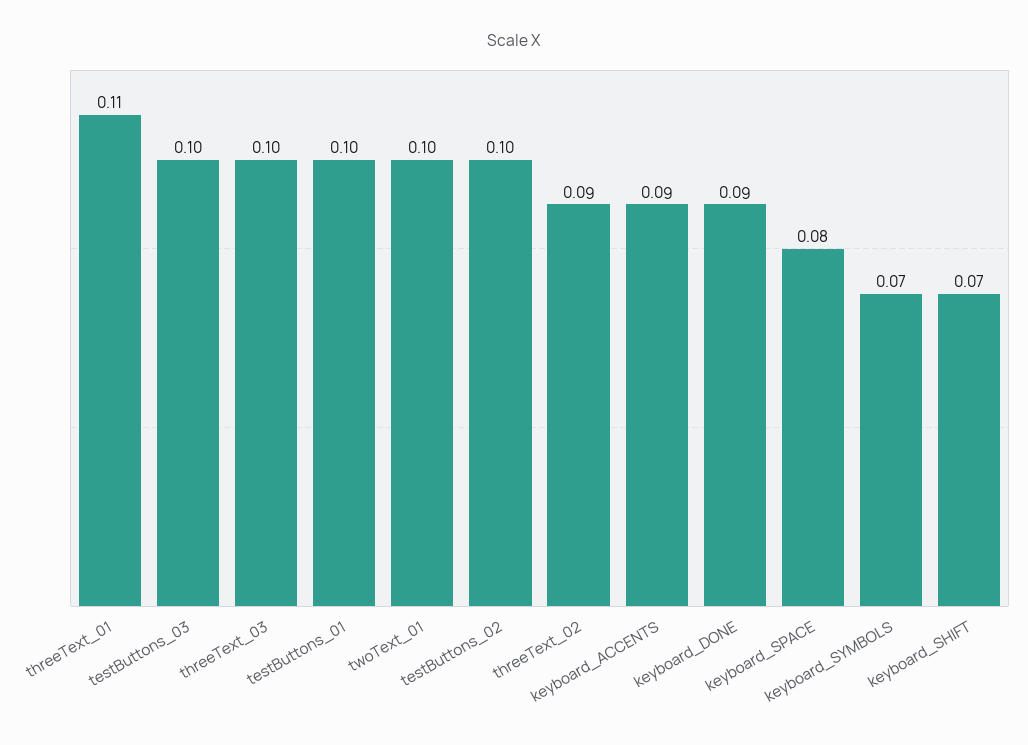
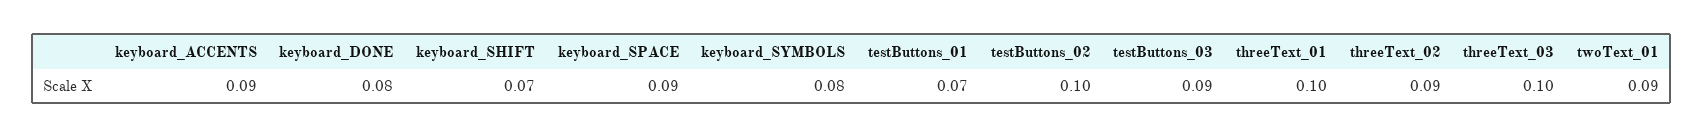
  {
-   "threeText_01": 0.11,
+   "threeText_01": 0.1,
-   "testButtons_03": 0.1,
+   "testButtons_03": 0.09,
    "threeText_03": 0.1,
-   "testButtons_01": 0.1,
+   "testButtons_01": 0.07,
-   "twoText_01": 0.1,
+   "twoText_01": 0.09,
    "testButtons_02": 0.1,
    "threeText_02": 0.09,
    "keyboard_ACCENTS": 0.09,
-   "keyboard_DONE": 0.09,
+   "keyboard_DONE": 0.08,
-   "keyboard_SPACE": 0.08,
+   "keyboard_SPACE": 0.09,
-   "keyboard_SYMBOLS": 0.07,
+   "keyboard_SYMBOLS": 0.08,
    "keyboard_SHIFT": 0.07
  }

